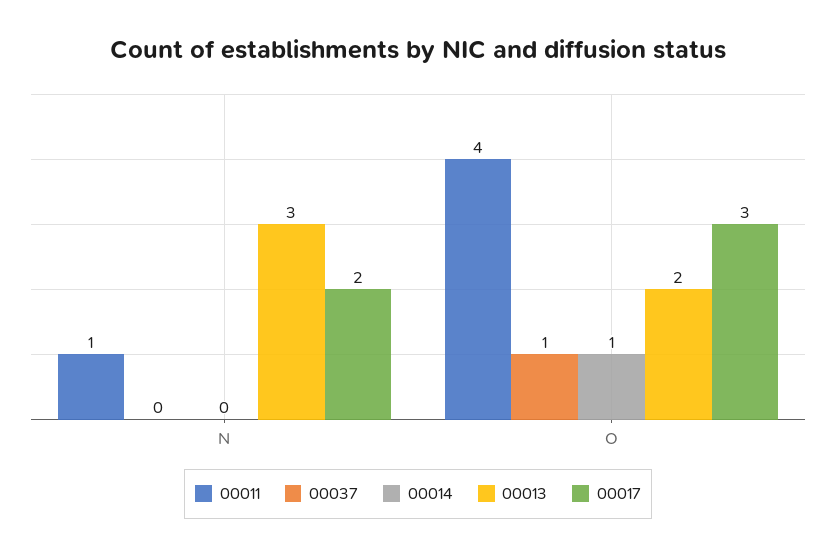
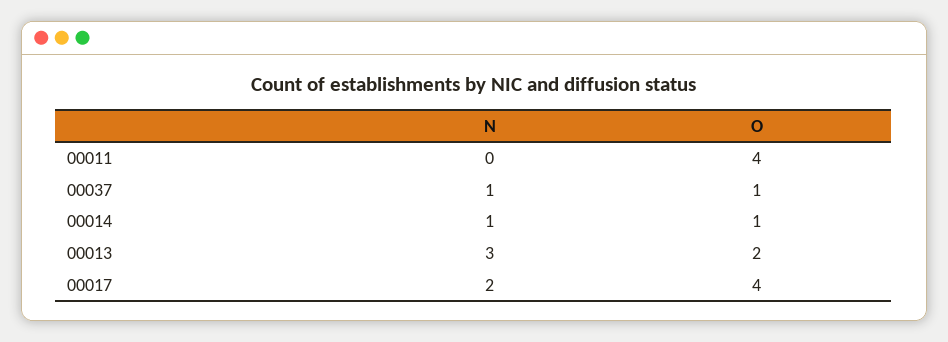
  {
    "00011": {
-     "N": 1,
+     "N": 0,
      "O": 4
    },
    "00037": {
-     "N": 0,
+     "N": 1,
      "O": 1
    },
    "00014": {
-     "N": 0,
+     "N": 1,
      "O": 1
    },
    "00013": {
      "N": 3,
      "O": 2
    },
    "00017": {
      "N": 2,
-     "O": 3
+     "O": 4
    }
  }

